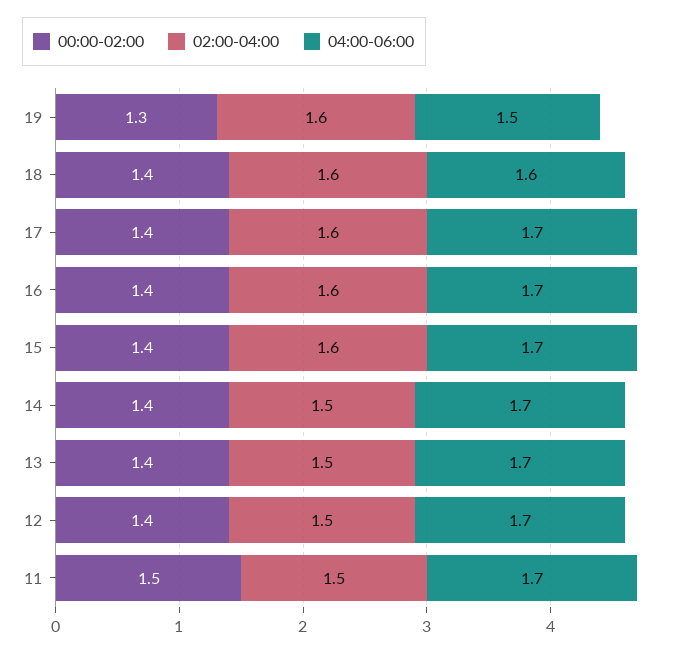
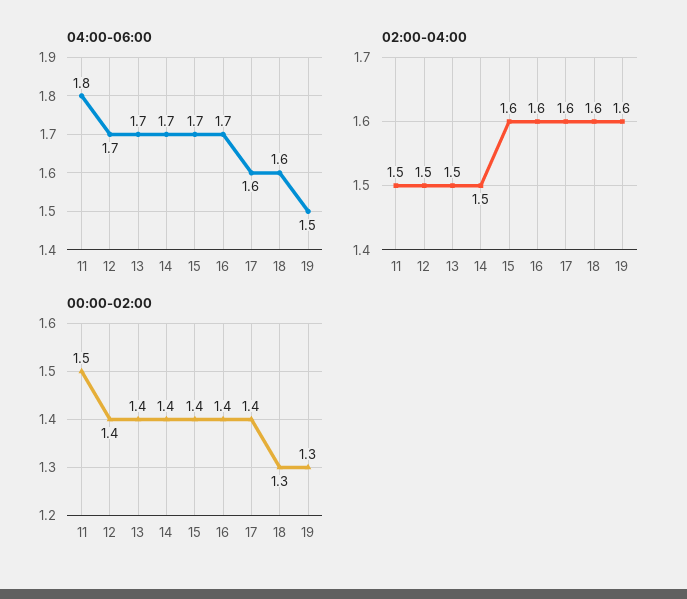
  {
    "00:00-02:00": {
      "19": 1.3,
-     "18": 1.4,
+     "18": 1.3,
      "17": 1.4,
      "16": 1.4,
      "15": 1.4,
      "14": 1.4,
      "13": 1.4,
      "12": 1.4,
      "11": 1.5
    },
    "02:00-04:00": {
      "19": 1.6,
      "18": 1.6,
      "17": 1.6,
      "16": 1.6,
      "15": 1.6,
      "14": 1.5,
      "13": 1.5,
      "12": 1.5,
      "11": 1.5
    },
    "04:00-06:00": {
      "19": 1.5,
      "18": 1.6,
-     "17": 1.7,
+     "17": 1.6,
      "16": 1.7,
      "15": 1.7,
      "14": 1.7,
      "13": 1.7,
      "12": 1.7,
-     "11": 1.7
+     "11": 1.8
    }
  }

